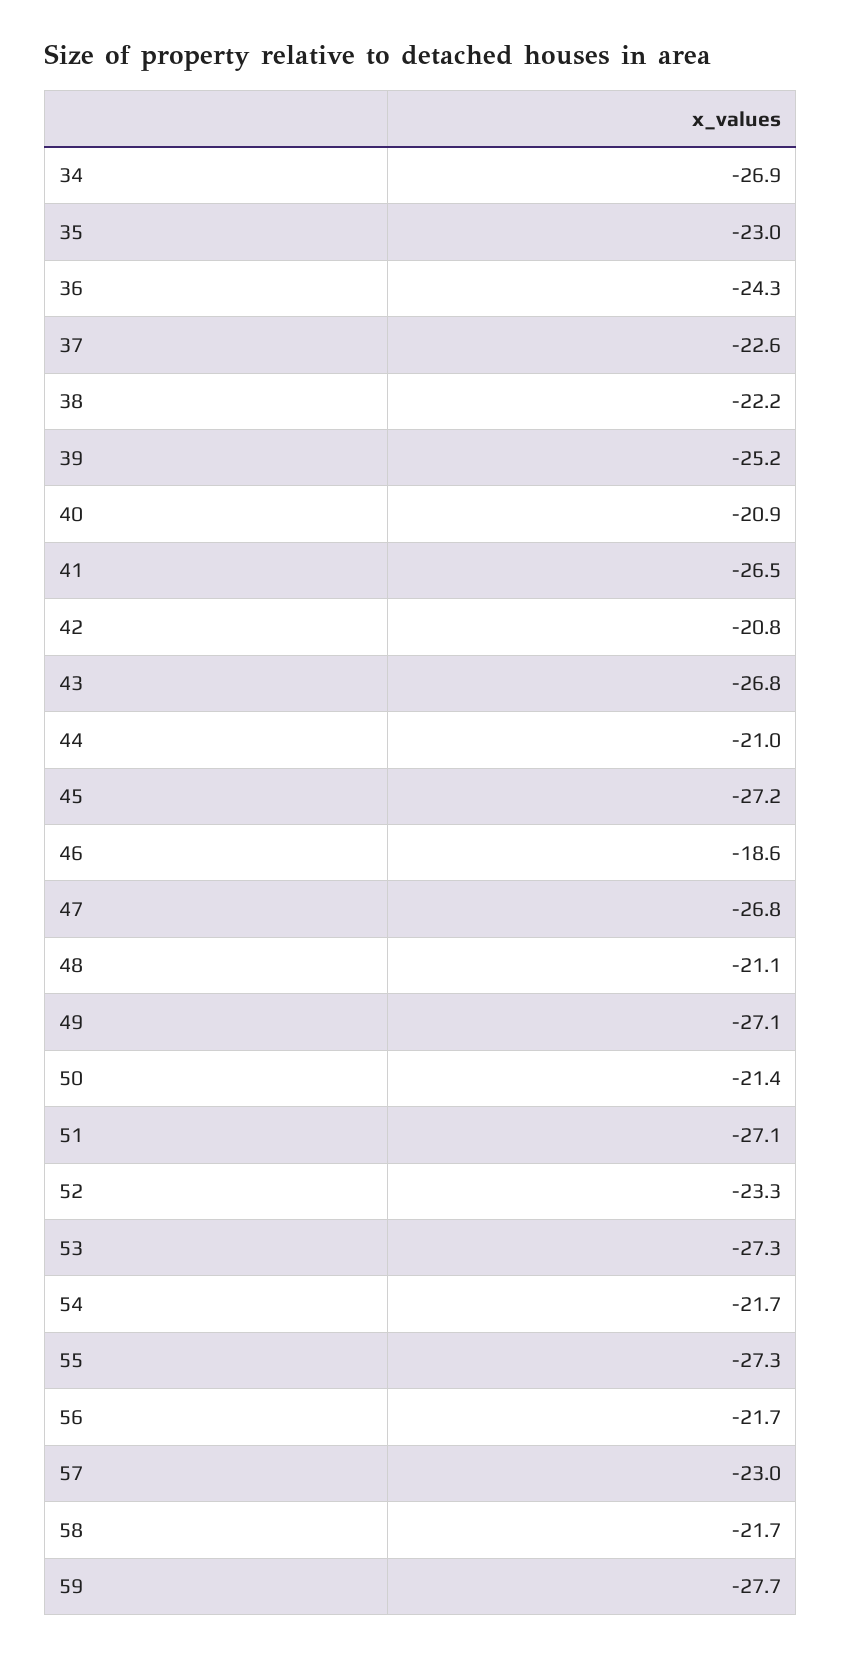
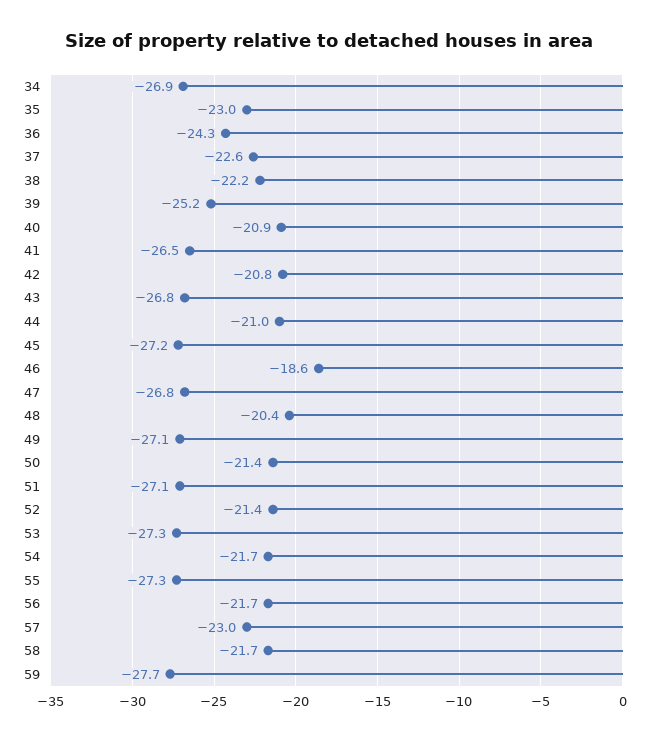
  {
    "34": -26.9,
    "35": -23,
    "36": -24.3,
    "37": -22.6,
    "38": -22.2,
    "39": -25.2,
    "40": -20.9,
    "41": -26.5,
    "42": -20.8,
    "43": -26.8,
    "44": -21,
    "45": -27.2,
    "46": -18.6,
    "47": -26.8,
-   "48": -21.1,
+   "48": -20.4,
    "49": -27.1,
    "50": -21.4,
    "51": -27.1,
-   "52": -23.3,
+   "52": -21.4,
    "53": -27.3,
    "54": -21.7,
    "55": -27.3,
    "56": -21.7,
    "57": -23,
    "58": -21.7,
    "59": -27.7
  }

